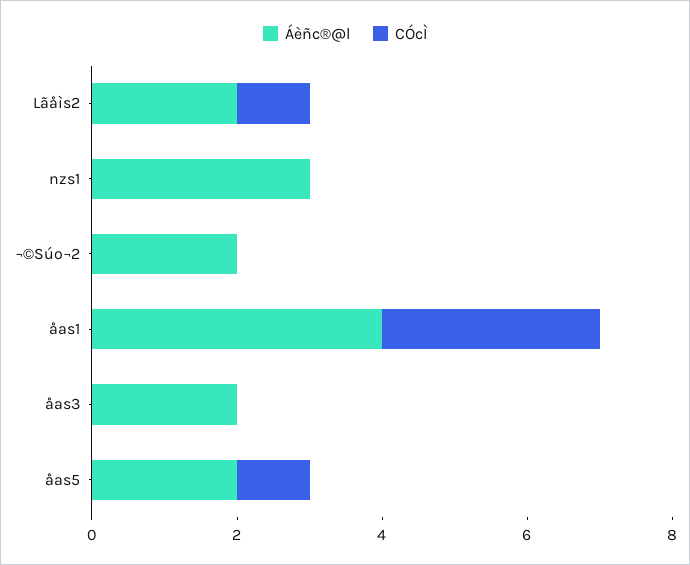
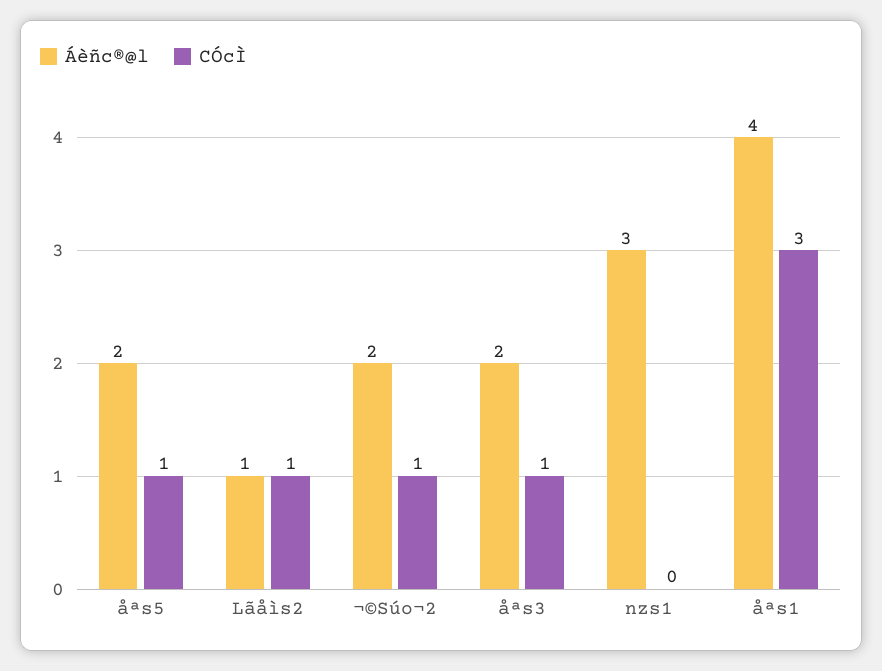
  {
    "Áèñc®@l": {
-     "Lãåìs2": 2,
+     "Lãåìs2": 1,
      "nzs1": 3,
      "¬©Súo¬2": 2,
      "åªs1": 4,
      "åªs3": 2,
      "åªs5": 2
    },
    "CÓcÌ": {
      "Lãåìs2": 1,
      "nzs1": 0,
-     "¬©Súo¬2": 0,
+     "¬©Súo¬2": 1,
      "åªs1": 3,
-     "åªs3": 0,
+     "åªs3": 1,
      "åªs5": 1
    }
  }

